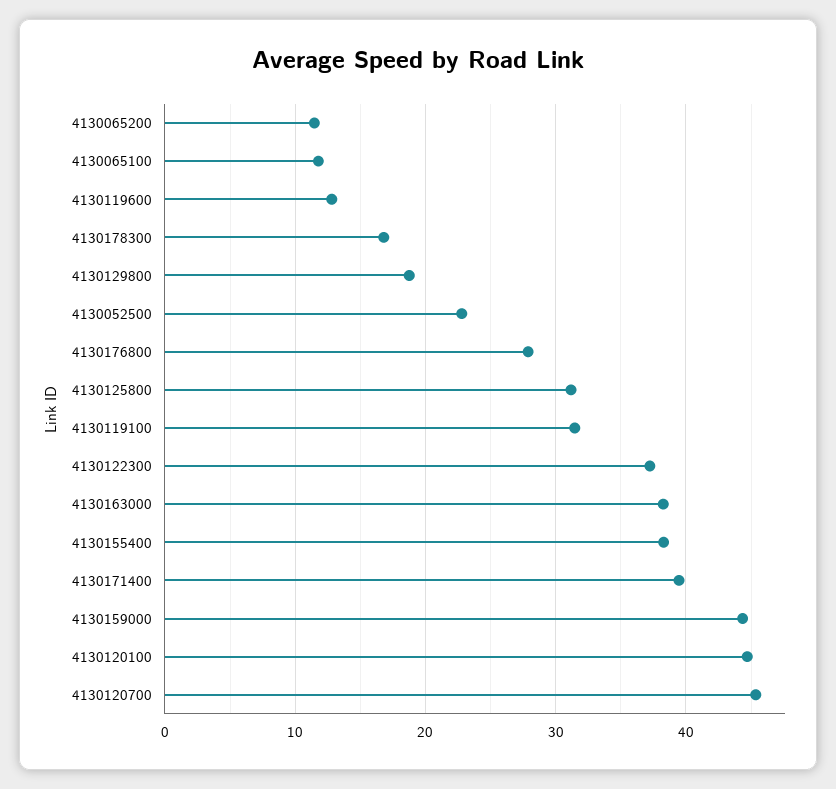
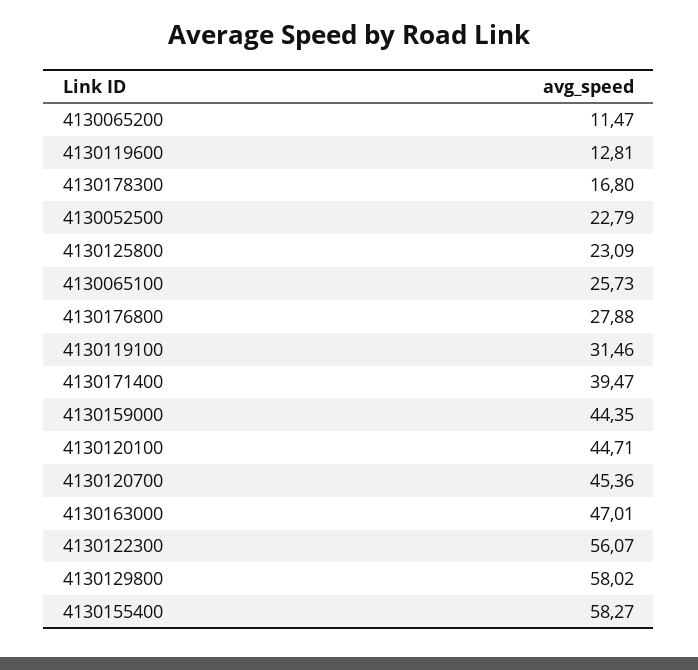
  {
    "4130065200": 11.47,
-   "4130065100": 12,
+   "4130065100": 25.73,
    "4130119600": 12.81,
    "4130178300": 16.8,
-   "4130129800": 19,
+   "4130129800": 58.02,
    "4130052500": 22.79,
    "4130176800": 27.88,
-   "4130125800": 31,
+   "4130125800": 23.09,
    "4130119100": 31.46,
-   "4130122300": 37,
+   "4130122300": 56.07,
-   "4130163000": 38,
+   "4130163000": 47.01,
-   "4130155400": 38,
+   "4130155400": 58.27,
    "4130171400": 39.47,
    "4130159000": 44.35,
    "4130120100": 44.71,
    "4130120700": 45.36
  }

